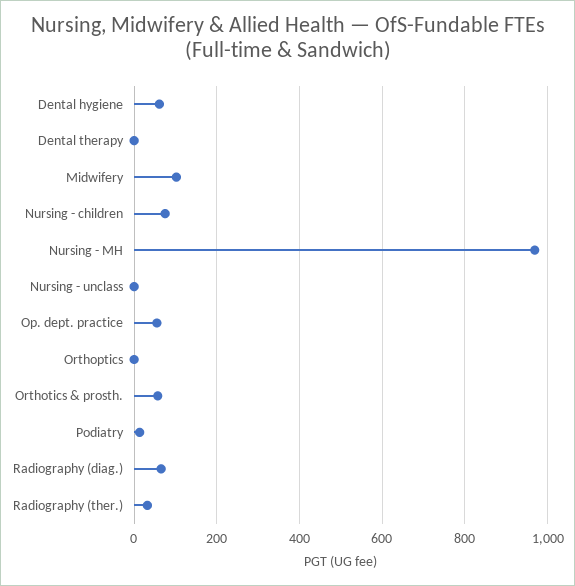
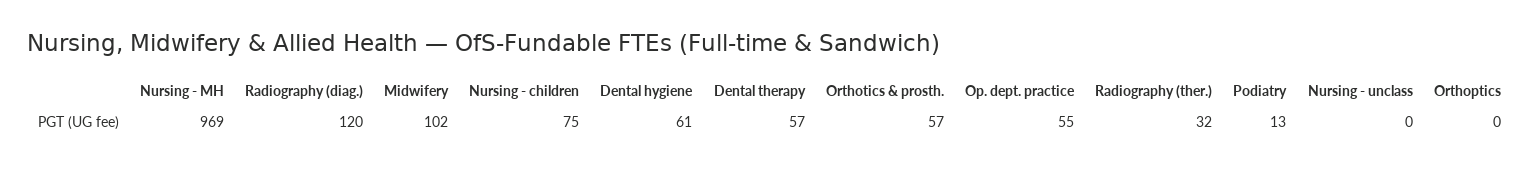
  {
    "Dental hygiene": 61,
-   "Dental therapy": 0,
+   "Dental therapy": 57,
    "Midwifery": 102,
    "Nursing - children": 75,
    "Nursing - MH": 969,
    "Nursing - unclass": 0,
    "Op. dept. practice": 55,
    "Orthoptics": 0,
    "Orthotics & prosth.": 57,
    "Podiatry": 13,
-   "Radiography (diag.)": 60,
+   "Radiography (diag.)": 120,
    "Radiography (ther.)": 32
  }

